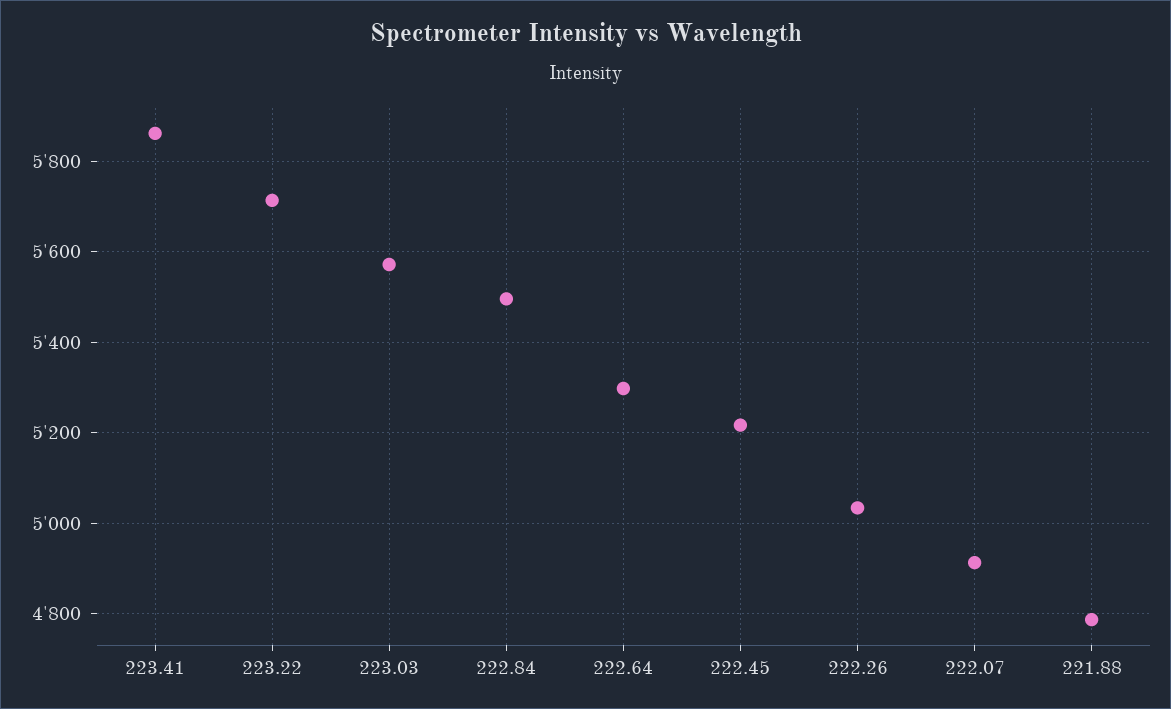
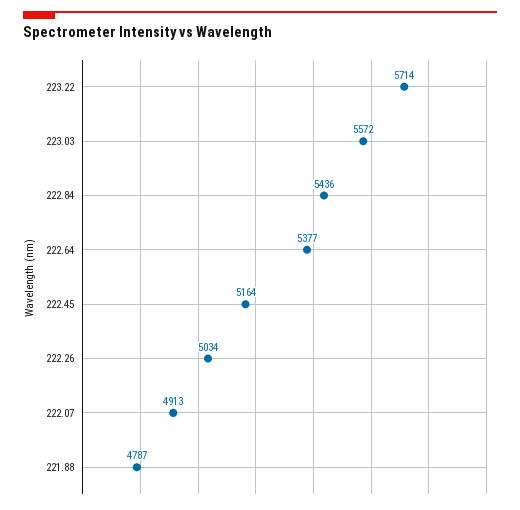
  {
-   "223.41": 5860,
    "223.22": 5714,
    "223.03": 5572,
-   "222.84": 5500,
+   "222.84": 5436,
-   "222.64": 5300,
+   "222.64": 5377,
-   "222.45": 5220,
+   "222.45": 5164,
    "222.26": 5034,
    "222.07": 4913,
    "221.88": 4787
  }

